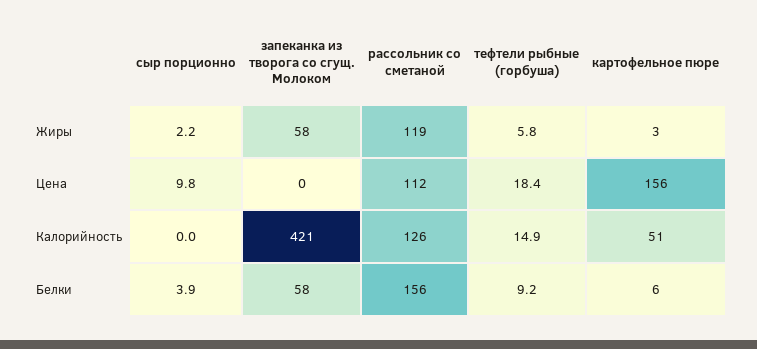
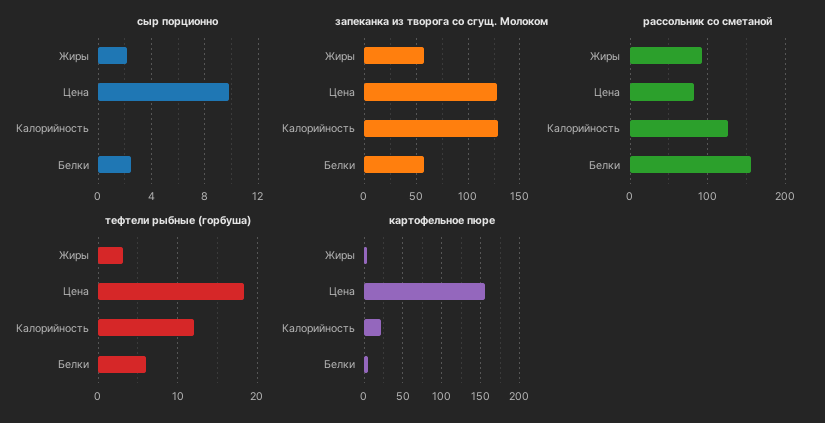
  {
    "сыр порционно": {
      "Жиры": 2.2,
      "Цена": 9.8,
      "Калорийность": 0,
-     "Белки": 3.9
+     "Белки": 2.5
    },
    "запеканка из творога со сгущ. Молоком": {
      "Жиры": 58,
-     "Цена": 0,
+     "Цена": 130,
-     "Калорийность": 421,
+     "Калорийность": 130,
      "Белки": 58
    },
    "рассольник со сметаной": {
-     "Жиры": 119,
+     "Жиры": 90,
-     "Цена": 112,
+     "Цена": 80,
      "Калорийность": 126,
      "Белки": 156
    },
    "тефтели рыбные (горбуша)": {
-     "Жиры": 5.8,
+     "Жиры": 3,
      "Цена": 18.4,
-     "Калорийность": 14.9,
+     "Калорийность": 12,
-     "Белки": 9.2
+     "Белки": 6
    },
    "картофельное пюре": {
      "Жиры": 3,
      "Цена": 156,
-     "Калорийность": 51,
+     "Калорийность": 20,
      "Белки": 6
    }
  }

